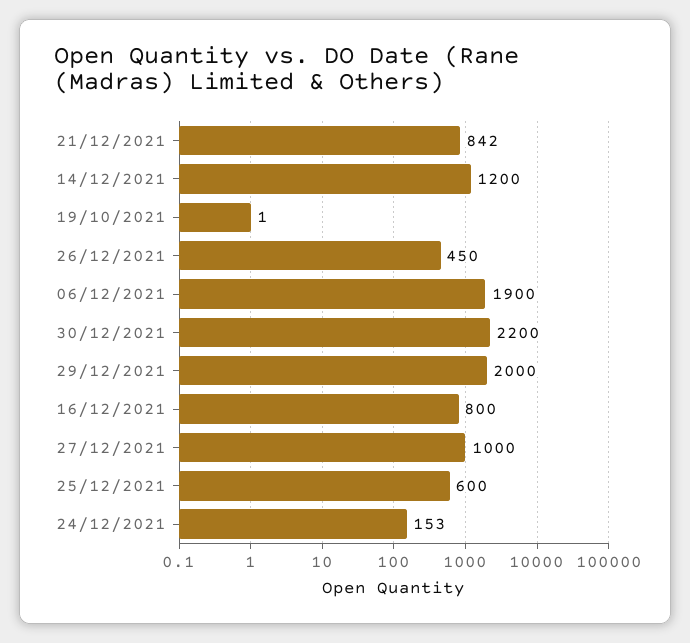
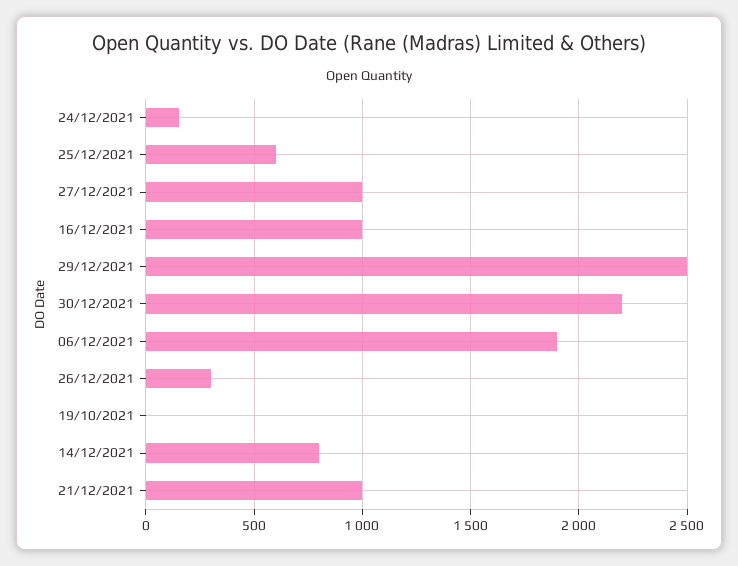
  {
-   "21/12/2021": 842,
+   "21/12/2021": 1000,
-   "14/12/2021": 1200,
+   "14/12/2021": 800,
    "19/10/2021": 1,
-   "26/12/2021": 450,
+   "26/12/2021": 300,
    "06/12/2021": 1900,
    "30/12/2021": 2200,
-   "29/12/2021": 2000,
+   "29/12/2021": 2500,
-   "16/12/2021": 800,
+   "16/12/2021": 1000,
    "27/12/2021": 1000,
    "25/12/2021": 600,
    "24/12/2021": 153
  }

